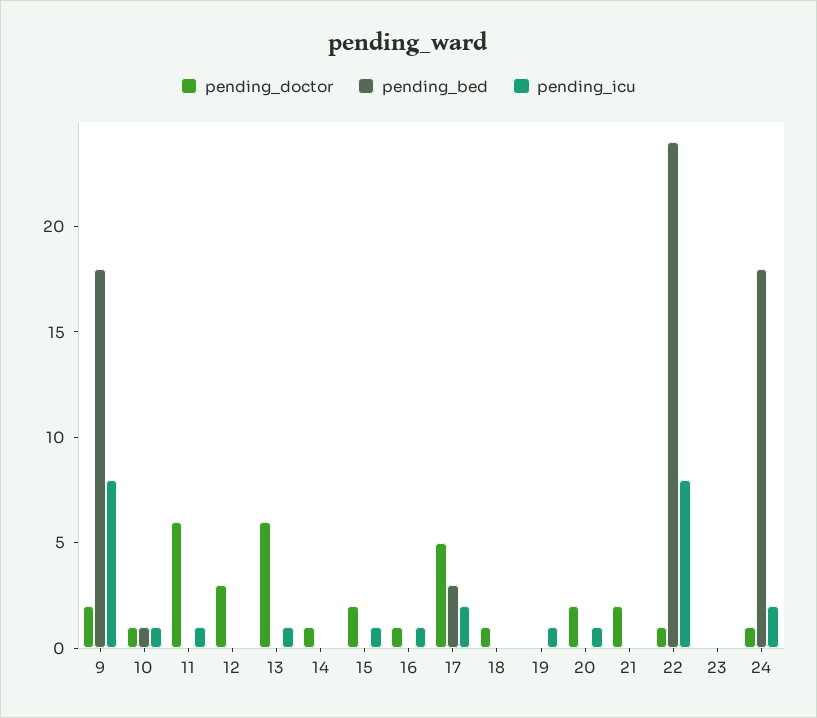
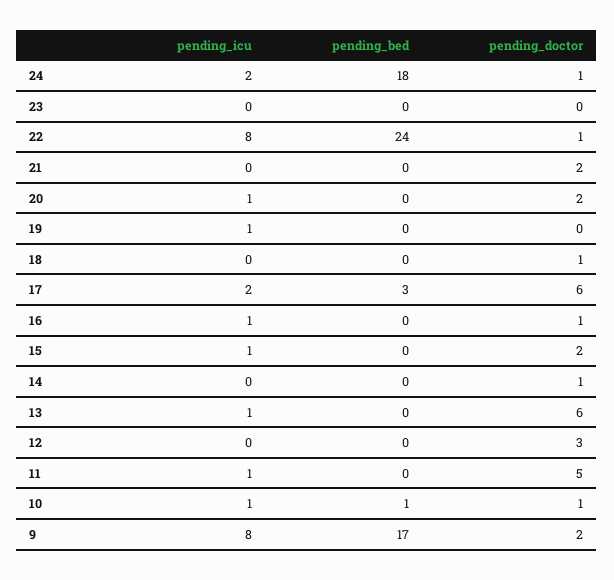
  {
    "pending_doctor": {
      "9": 2,
      "10": 1,
-     "11": 6,
+     "11": 5,
      "12": 3,
      "13": 6,
      "14": 1,
      "15": 2,
      "16": 1,
-     "17": 5,
+     "17": 6,
      "18": 1,
      "19": 0,
      "20": 2,
      "21": 2,
      "22": 1,
      "23": 0,
      "24": 1
    },
    "pending_bed": {
-     "9": 18,
+     "9": 17,
      "10": 1,
      "11": 0,
      "12": 0,
      "13": 0,
      "14": 0,
      "15": 0,
      "16": 0,
      "17": 3,
      "18": 0,
      "19": 0,
      "20": 0,
      "21": 0,
      "22": 24,
      "23": 0,
      "24": 18
    },
    "pending_icu": {
      "9": 8,
      "10": 1,
      "11": 1,
      "12": 0,
      "13": 1,
      "14": 0,
      "15": 1,
      "16": 1,
      "17": 2,
      "18": 0,
      "19": 1,
      "20": 1,
      "21": 0,
      "22": 8,
      "23": 0,
      "24": 2
    }
  }

